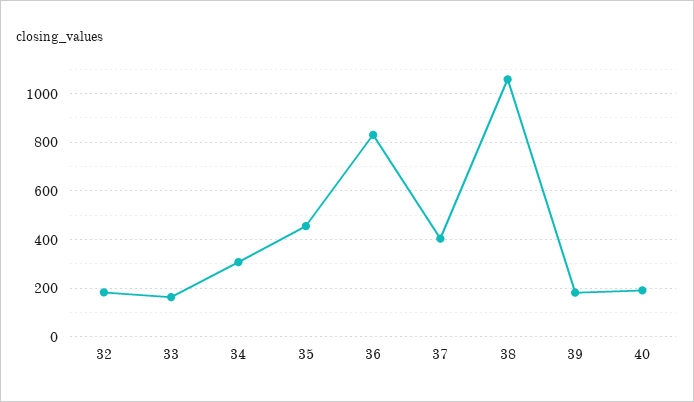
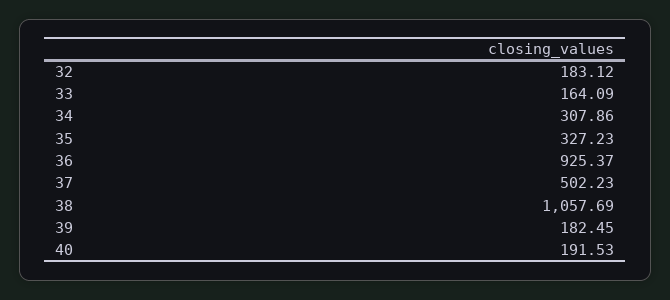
  {
    "32": 183.12,
    "33": 164.09,
    "34": 307.86,
-   "35": 450,
+   "35": 327.23,
-   "36": 825,
+   "36": 925.37,
-   "37": 400,
+   "37": 502.23,
    "38": 1057.69,
    "39": 182.45,
    "40": 191.53
  }

